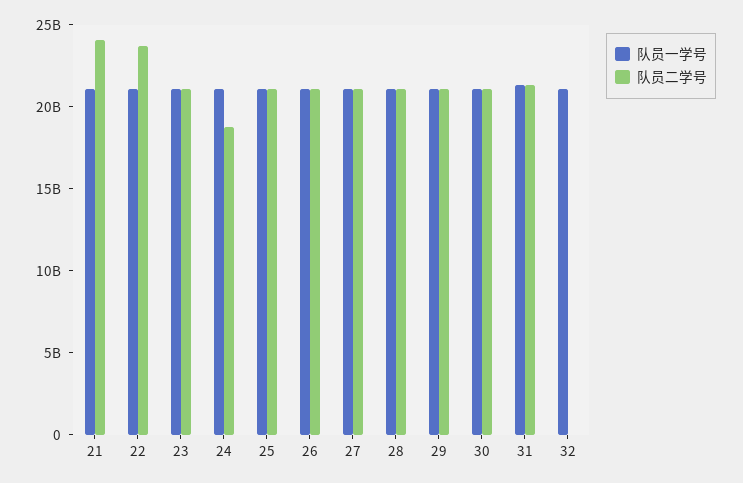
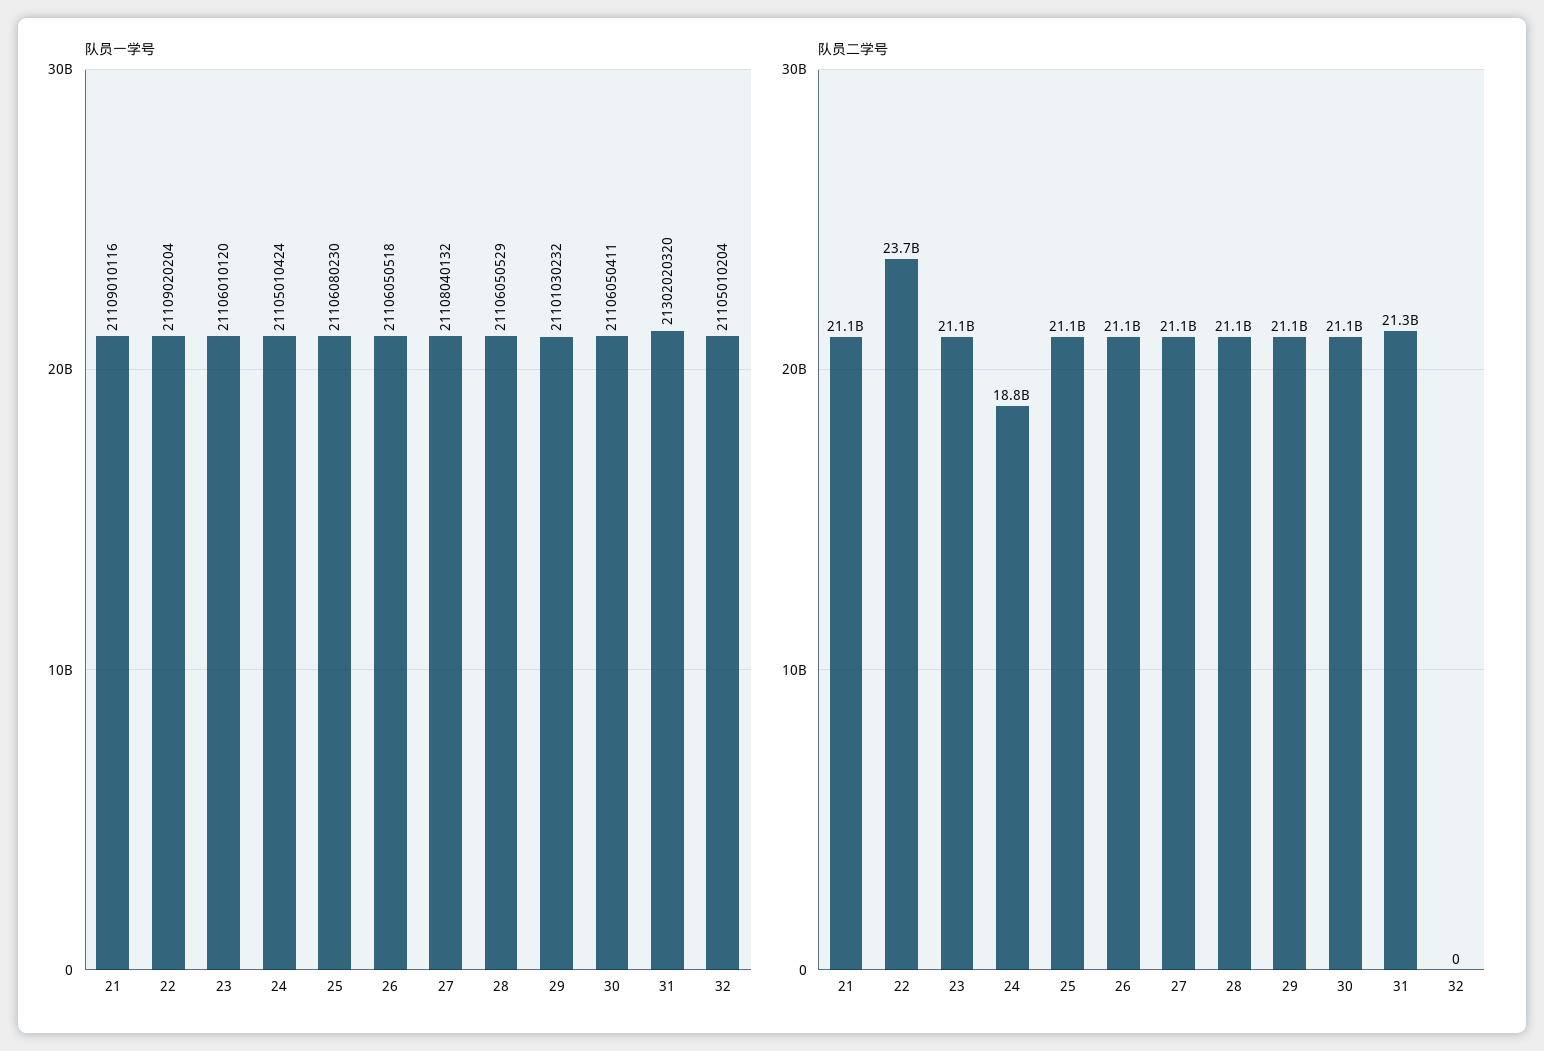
  {
    "队员一学号": {
      "21": 21109010116,
      "22": 21109020204,
      "23": 21106010120,
      "24": 21105010424,
      "25": 21106080230,
      "26": 21106050518,
      "27": 21108040132,
      "28": 21106050529,
      "29": 21101030232,
      "30": 21106050411,
      "31": 21302020320,
      "32": 21105010204
    },
    "队员二学号": {
-     "21": 24000000000,
+     "21": 21100000000,
      "22": 23700000000,
      "23": 21100000000,
      "24": 18800000000,
      "25": 21100000000,
      "26": 21100000000,
      "27": 21100000000,
      "28": 21100000000,
      "29": 21100000000,
      "30": 21100000000,
      "31": 21300000000,
      "32": 0
    }
  }

